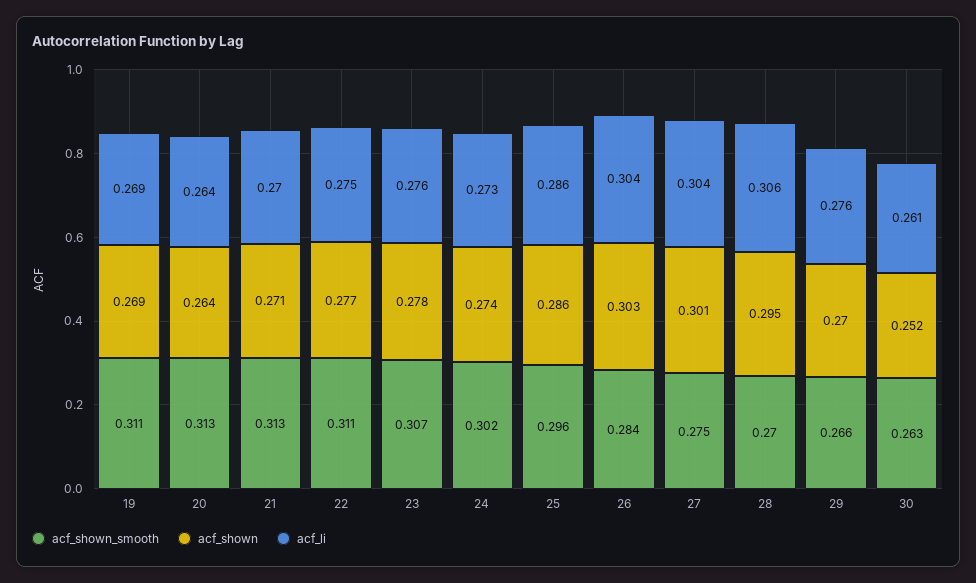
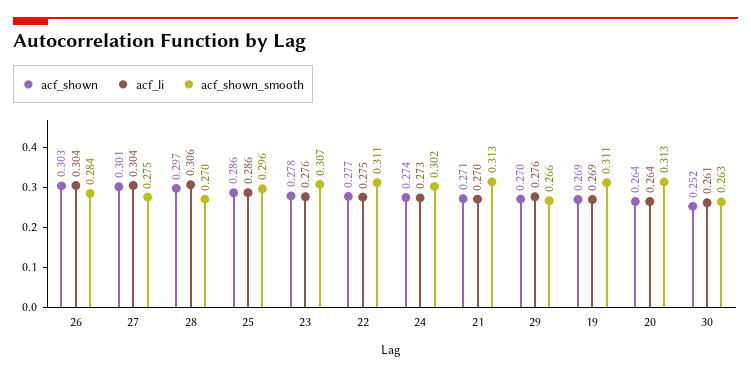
  {
    "acf_shown_smooth": {
      "19": 0.311,
      "20": 0.313,
      "21": 0.313,
      "22": 0.311,
      "23": 0.307,
      "24": 0.302,
      "25": 0.296,
      "26": 0.284,
      "27": 0.275,
      "28": 0.27,
      "29": 0.266,
      "30": 0.263
    },
    "acf_shown": {
      "19": 0.269,
      "20": 0.264,
      "21": 0.271,
      "22": 0.277,
      "23": 0.278,
      "24": 0.274,
      "25": 0.286,
      "26": 0.303,
      "27": 0.301,
-     "28": 0.295,
+     "28": 0.297,
      "29": 0.27,
      "30": 0.252
    },
    "acf_li": {
      "19": 0.269,
      "20": 0.264,
      "21": 0.27,
      "22": 0.275,
      "23": 0.276,
      "24": 0.273,
      "25": 0.286,
      "26": 0.304,
      "27": 0.304,
      "28": 0.306,
      "29": 0.276,
      "30": 0.261
    }
  }

